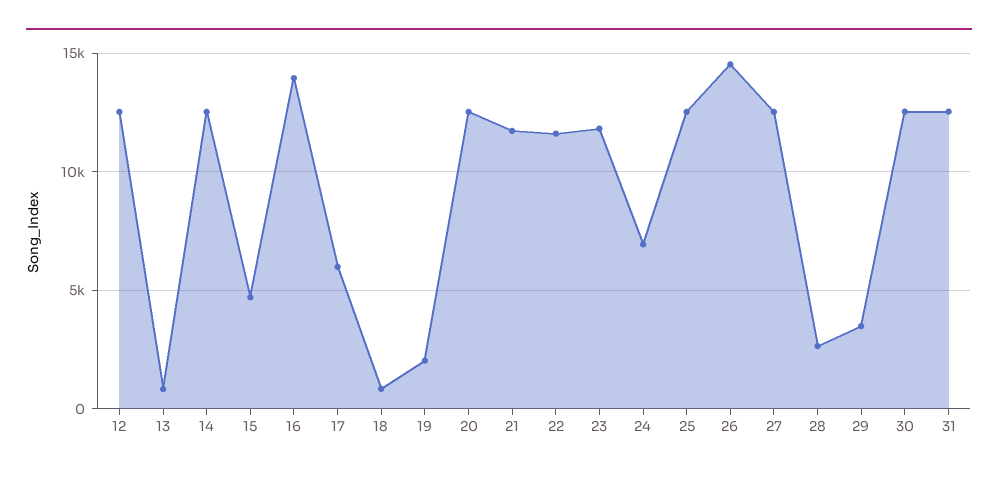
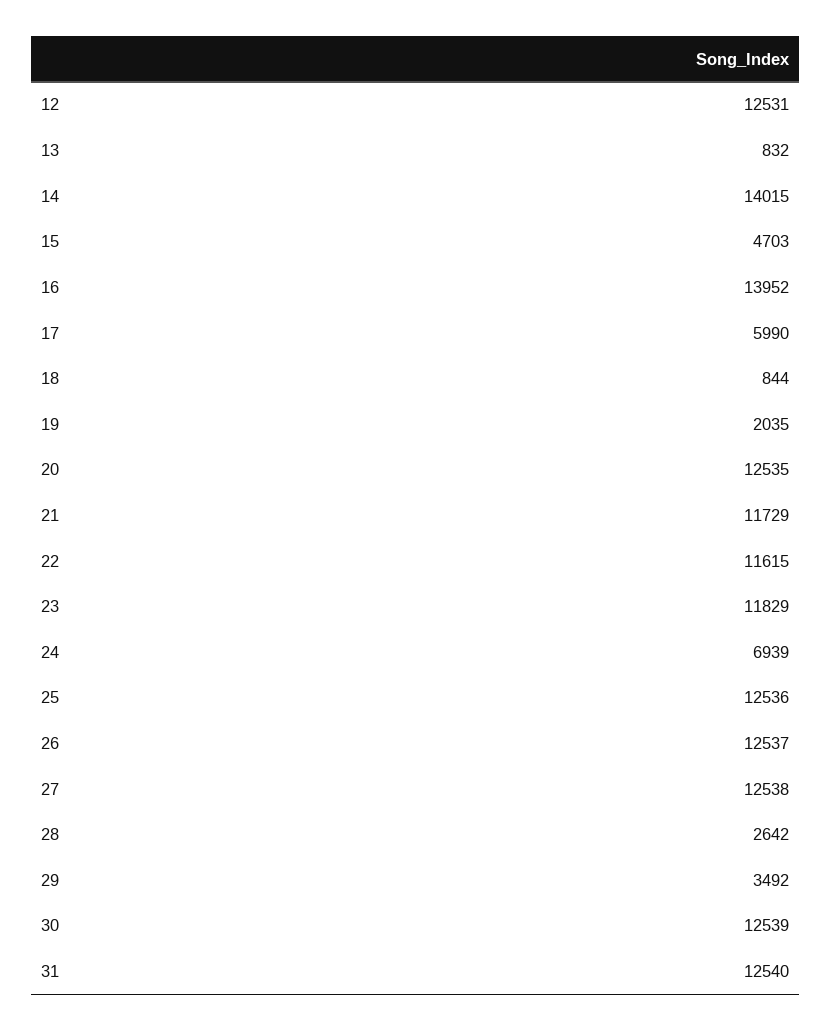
  {
    "12": 12531,
    "13": 832,
-   "14": 12500,
+   "14": 14015,
    "15": 4703,
    "16": 13952,
    "17": 5990,
    "18": 844,
    "19": 2035,
    "20": 12535,
    "21": 11729,
    "22": 11615,
    "23": 11829,
    "24": 6939,
    "25": 12536,
-   "26": 14500,
+   "26": 12537,
    "27": 12538,
    "28": 2642,
    "29": 3492,
    "30": 12539,
    "31": 12540
  }

